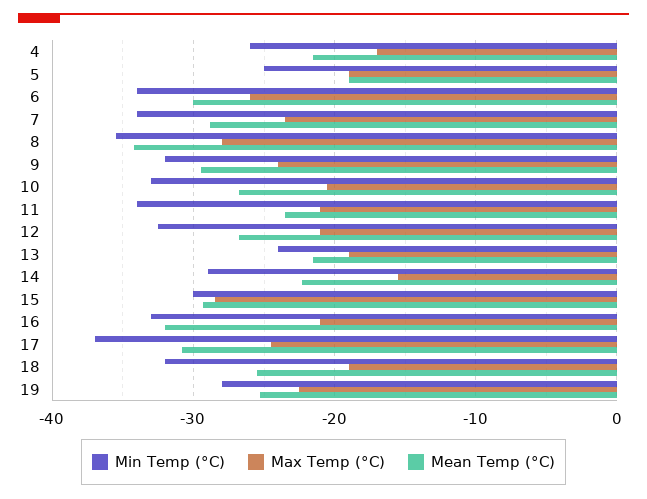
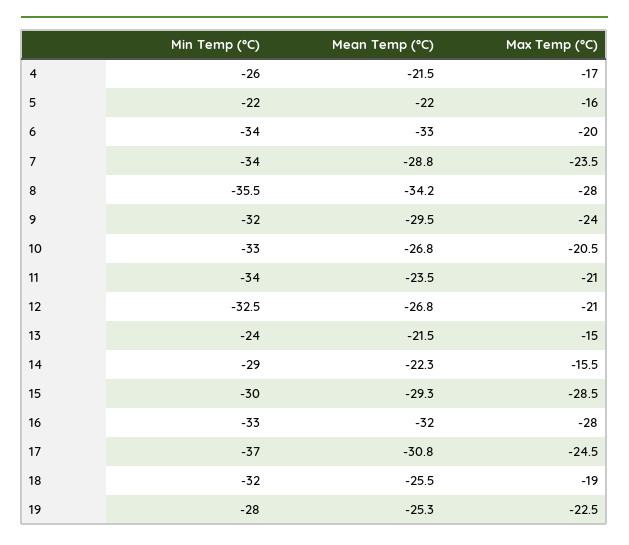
  {
    "Min Temp (°C)": {
      "4": -26,
-     "5": -25,
+     "5": -22,
      "6": -34,
      "7": -34,
      "8": -35.5,
      "9": -32,
      "10": -33,
      "11": -34,
      "12": -32.5,
      "13": -24,
      "14": -29,
      "15": -30,
      "16": -33,
      "17": -37,
      "18": -32,
      "19": -28
    },
    "Max Temp (°C)": {
      "4": -17,
-     "5": -19,
+     "5": -16,
-     "6": -26,
+     "6": -20,
      "7": -23.5,
      "8": -28,
      "9": -24,
      "10": -20.5,
      "11": -21,
      "12": -21,
-     "13": -19,
+     "13": -15,
      "14": -15.5,
      "15": -28.5,
-     "16": -21,
+     "16": -28,
      "17": -24.5,
      "18": -19,
      "19": -22.5
    },
    "Mean Temp (°C)": {
      "4": -21.5,
-     "5": -19,
+     "5": -22,
-     "6": -30,
+     "6": -33,
      "7": -28.8,
      "8": -34.2,
      "9": -29.5,
      "10": -26.8,
      "11": -23.5,
      "12": -26.8,
      "13": -21.5,
      "14": -22.3,
      "15": -29.3,
      "16": -32,
      "17": -30.8,
      "18": -25.5,
      "19": -25.3
    }
  }

